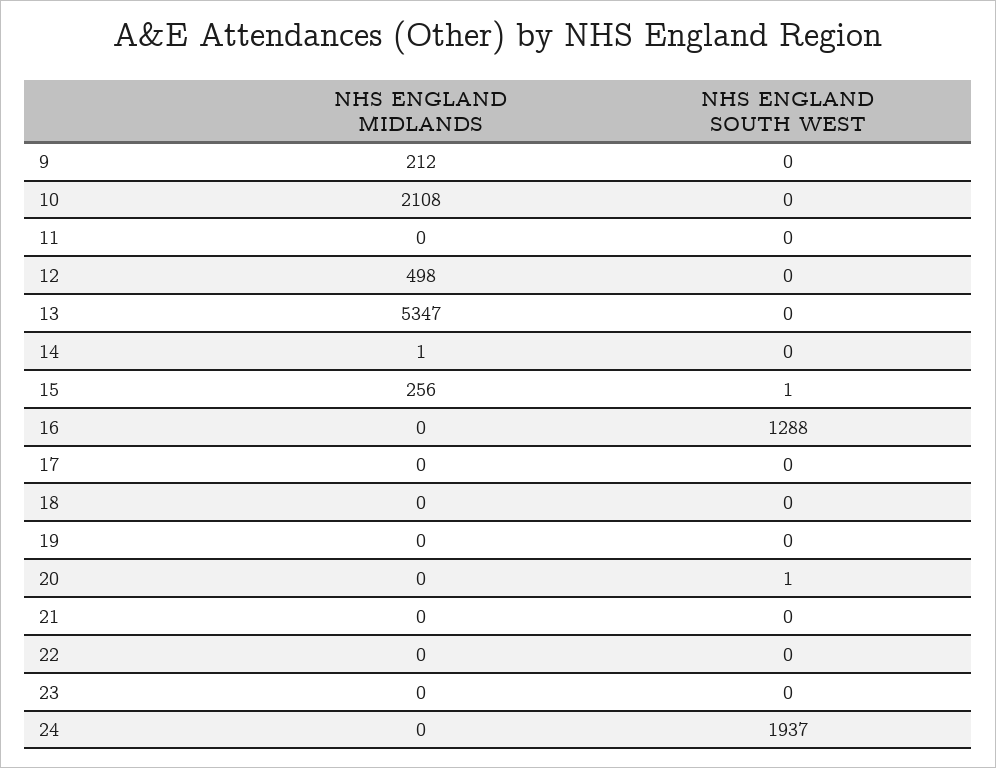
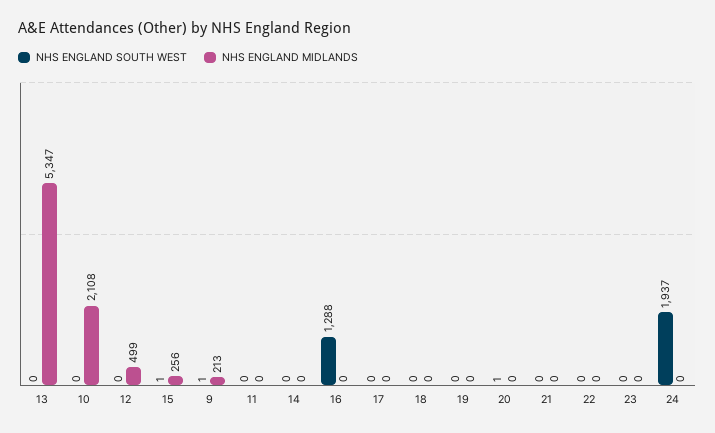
  {
    "NHS ENGLAND MIDLANDS": {
-     "9": 212,
+     "9": 213,
      "10": 2108,
      "11": 0,
-     "12": 498,
+     "12": 499,
      "13": 5347,
-     "14": 1,
+     "14": 0,
      "15": 256,
      "16": 0,
      "17": 0,
      "18": 0,
      "19": 0,
      "20": 0,
      "21": 0,
      "22": 0,
      "23": 0,
      "24": 0
    },
    "NHS ENGLAND SOUTH WEST": {
-     "9": 0,
+     "9": 1,
      "10": 0,
      "11": 0,
      "12": 0,
      "13": 0,
      "14": 0,
      "15": 1,
      "16": 1288,
      "17": 0,
      "18": 0,
      "19": 0,
      "20": 1,
      "21": 0,
      "22": 0,
      "23": 0,
      "24": 1937
    }
  }

